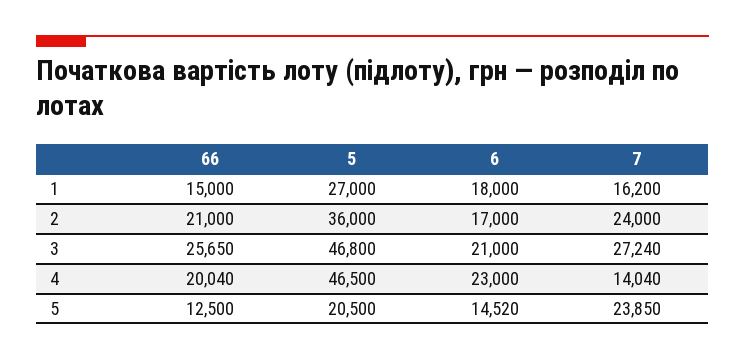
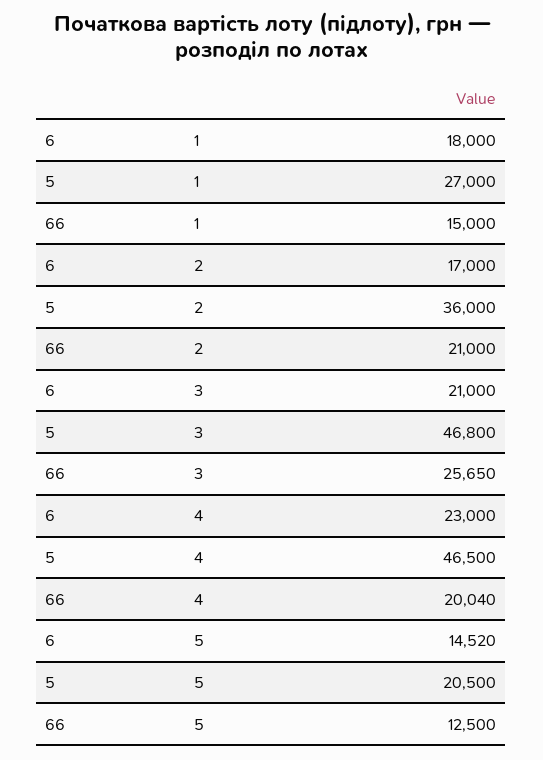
  {
    "66": {
      "1": 15000,
      "2": 21000,
      "3": 25650,
      "4": 20040,
      "5": 12500
    },
    "5": {
      "1": 27000,
      "2": 36000,
      "3": 46800,
      "4": 46500,
      "5": 20500
    },
    "6": {
      "1": 18000,
      "2": 17000,
      "3": 21000,
      "4": 23000,
      "5": 14520
-   },
+   }
-   "7": {
-     "1": 16200,
-     "2": 24000,
-     "3": 27240,
-     "4": 14040,
-     "5": 23850
-   }
  }

